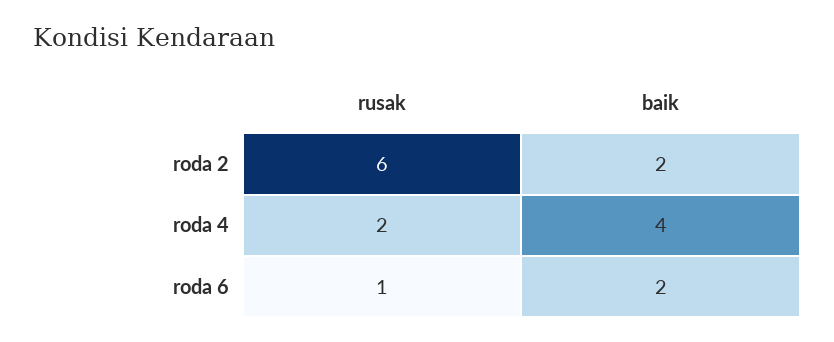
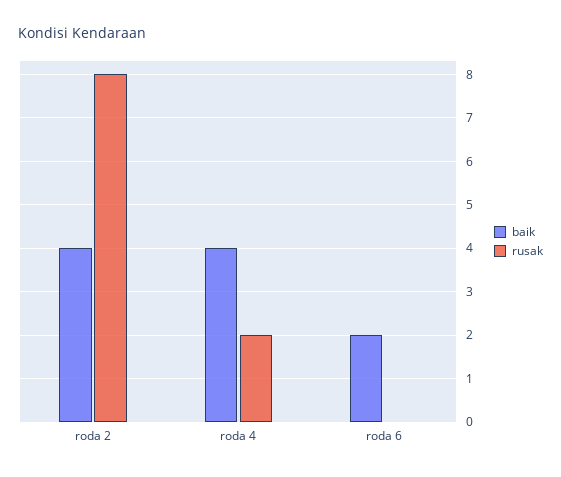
  {
    "rusak": {
-     "roda 2": 6,
+     "roda 2": 8,
      "roda 4": 2,
-     "roda 6": 1
+     "roda 6": 0
    },
    "baik": {
-     "roda 2": 2,
+     "roda 2": 4,
      "roda 4": 4,
      "roda 6": 2
    }
  }

